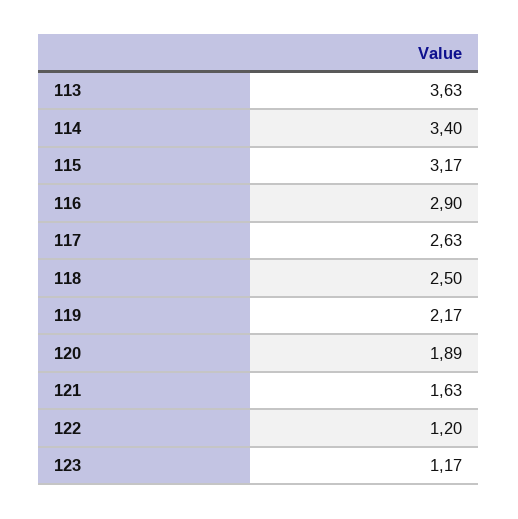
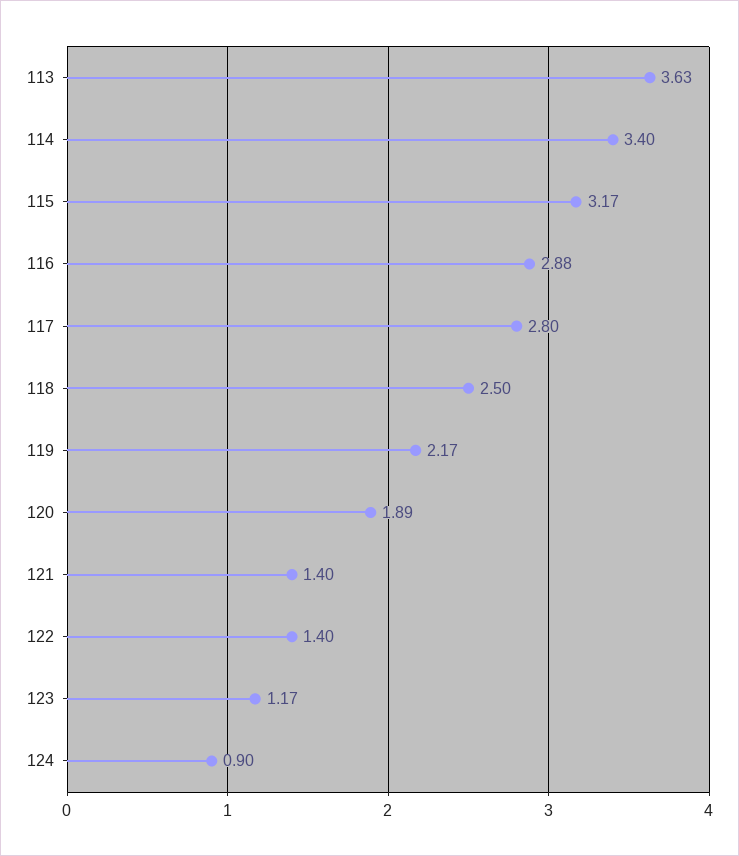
  {
    "113": 3.63,
    "114": 3.4,
    "115": 3.17,
-   "116": 2.9,
+   "116": 2.88,
-   "117": 2.63,
+   "117": 2.8,
    "118": 2.5,
    "119": 2.17,
    "120": 1.89,
-   "121": 1.63,
+   "121": 1.4,
-   "122": 1.2,
+   "122": 1.4,
-   "123": 1.17
+   "123": 1.17,
+   "124": 0.9
  }

